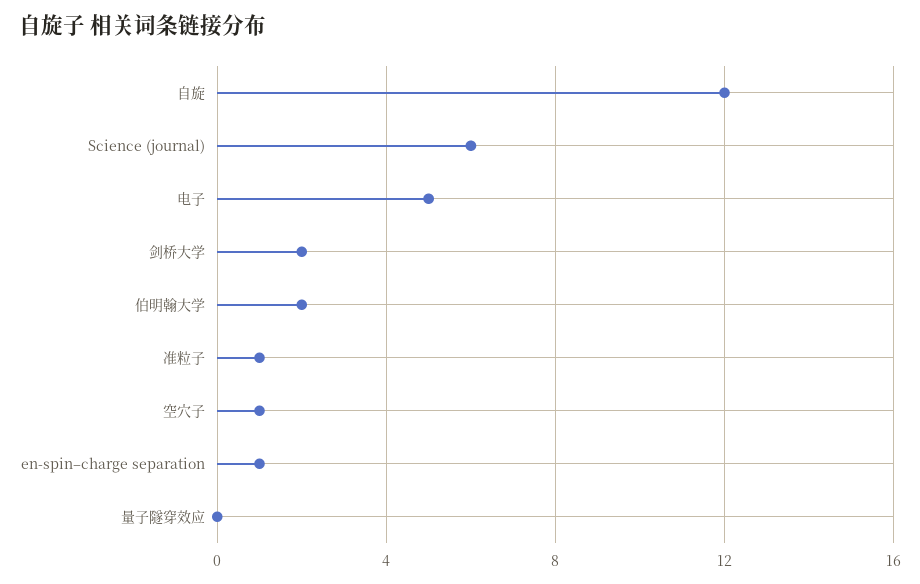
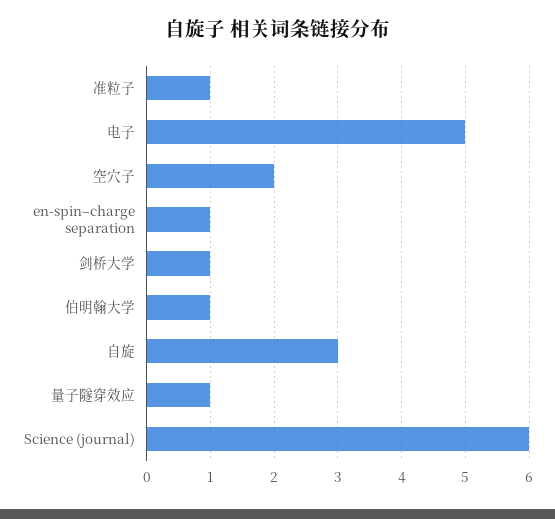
  {
-   "自旋": 12,
+   "自旋": 3,
    "Science (journal)": 6,
    "电子": 5,
-   "剑桥大学": 2,
+   "剑桥大学": 1,
-   "伯明翰大学": 2,
+   "伯明翰大学": 1,
    "准粒子": 1,
-   "空穴子": 1,
+   "空穴子": 2,
    "en-spin–charge separation": 1,
-   "量子隧穿效应": 0
+   "量子隧穿效应": 1
  }

